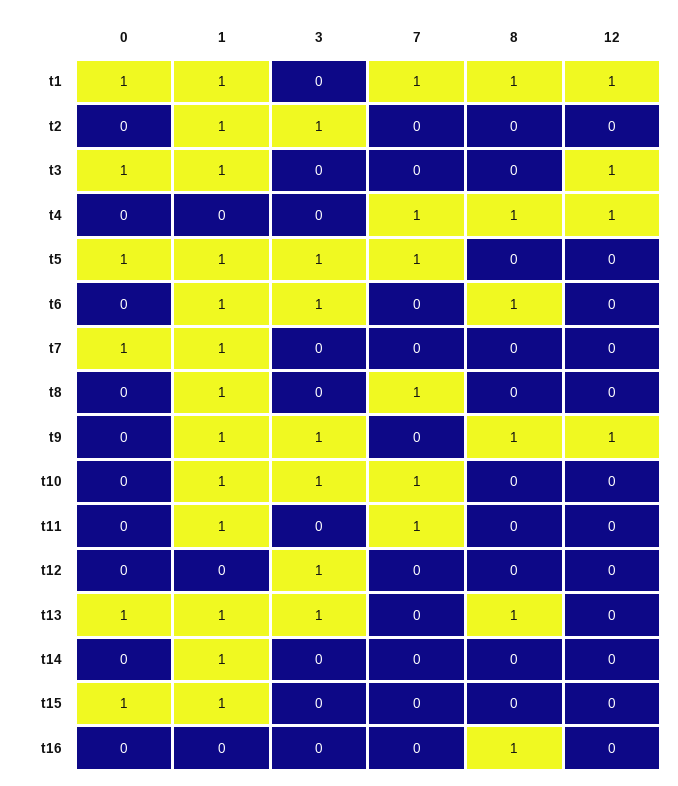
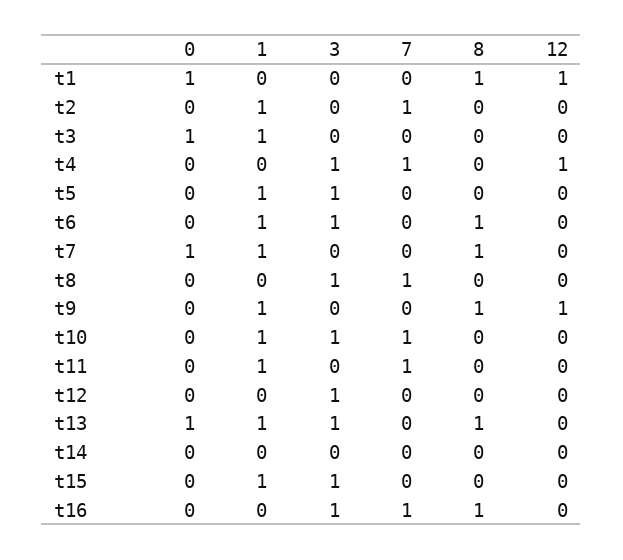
  {
    "0": {
      "t1": 1,
      "t2": 0,
      "t3": 1,
      "t4": 0,
-     "t5": 1,
+     "t5": 0,
      "t6": 0,
      "t7": 1,
      "t8": 0,
      "t9": 0,
      "t10": 0,
      "t11": 0,
      "t12": 0,
      "t13": 1,
      "t14": 0,
-     "t15": 1,
+     "t15": 0,
      "t16": 0
    },
    "1": {
-     "t1": 1,
+     "t1": 0,
      "t2": 1,
      "t3": 1,
      "t4": 0,
      "t5": 1,
      "t6": 1,
      "t7": 1,
-     "t8": 1,
+     "t8": 0,
      "t9": 1,
      "t10": 1,
      "t11": 1,
      "t12": 0,
      "t13": 1,
-     "t14": 1,
+     "t14": 0,
      "t15": 1,
      "t16": 0
    },
    "3": {
      "t1": 0,
-     "t2": 1,
+     "t2": 0,
      "t3": 0,
-     "t4": 0,
+     "t4": 1,
      "t5": 1,
      "t6": 1,
      "t7": 0,
-     "t8": 0,
+     "t8": 1,
-     "t9": 1,
+     "t9": 0,
      "t10": 1,
      "t11": 0,
      "t12": 1,
      "t13": 1,
      "t14": 0,
-     "t15": 0,
+     "t15": 1,
-     "t16": 0
+     "t16": 1
    },
    "7": {
-     "t1": 1,
+     "t1": 0,
-     "t2": 0,
+     "t2": 1,
      "t3": 0,
      "t4": 1,
-     "t5": 1,
+     "t5": 0,
      "t6": 0,
      "t7": 0,
      "t8": 1,
      "t9": 0,
      "t10": 1,
      "t11": 1,
      "t12": 0,
      "t13": 0,
      "t14": 0,
      "t15": 0,
-     "t16": 0
+     "t16": 1
    },
    "8": {
      "t1": 1,
      "t2": 0,
      "t3": 0,
-     "t4": 1,
+     "t4": 0,
      "t5": 0,
      "t6": 1,
-     "t7": 0,
+     "t7": 1,
      "t8": 0,
      "t9": 1,
      "t10": 0,
      "t11": 0,
      "t12": 0,
      "t13": 1,
      "t14": 0,
      "t15": 0,
      "t16": 1
    },
    "12": {
      "t1": 1,
      "t2": 0,
-     "t3": 1,
+     "t3": 0,
      "t4": 1,
      "t5": 0,
      "t6": 0,
      "t7": 0,
      "t8": 0,
      "t9": 1,
      "t10": 0,
      "t11": 0,
      "t12": 0,
      "t13": 0,
      "t14": 0,
      "t15": 0,
      "t16": 0
    }
  }

